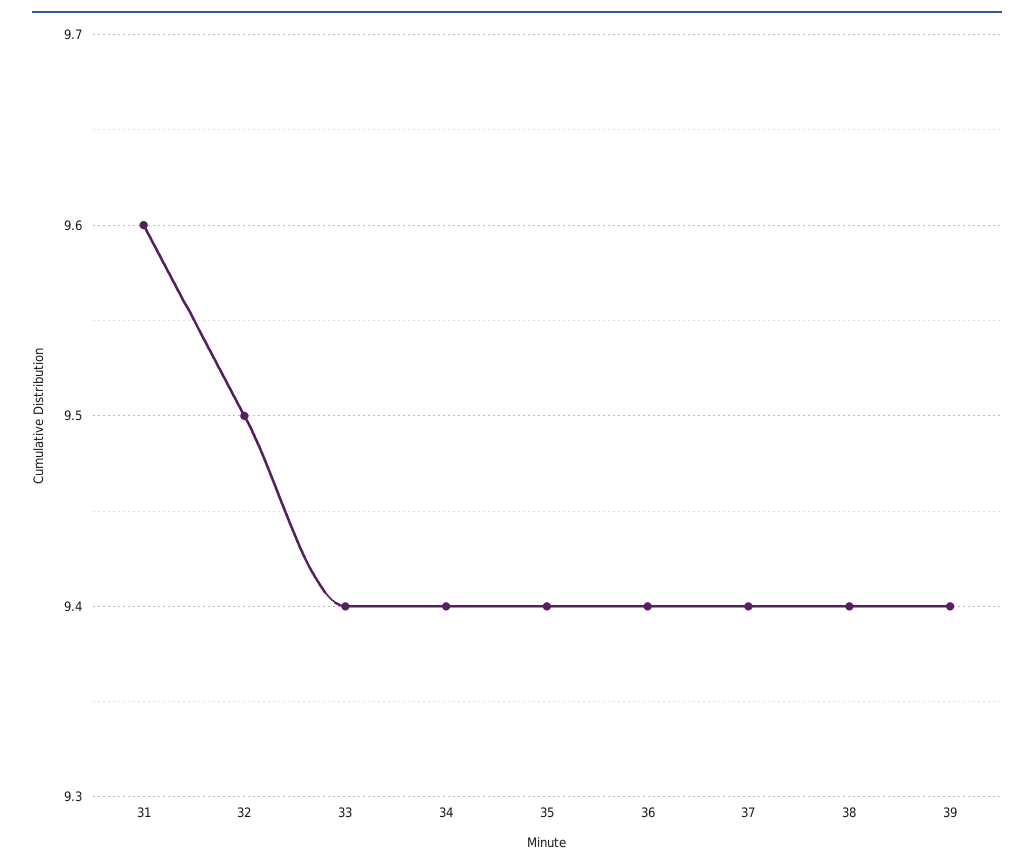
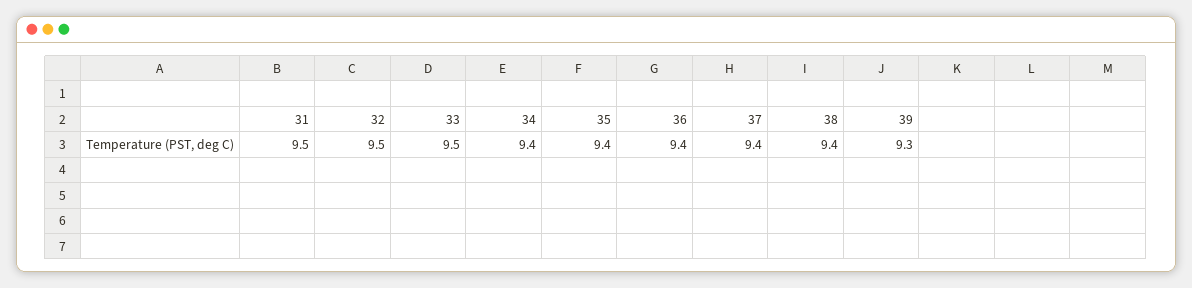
  {
-   "31": 9.6,
+   "31": 9.5,
    "32": 9.5,
-   "33": 9.4,
+   "33": 9.5,
    "34": 9.4,
    "35": 9.4,
    "36": 9.4,
    "37": 9.4,
    "38": 9.4,
-   "39": 9.4
+   "39": 9.3
  }

